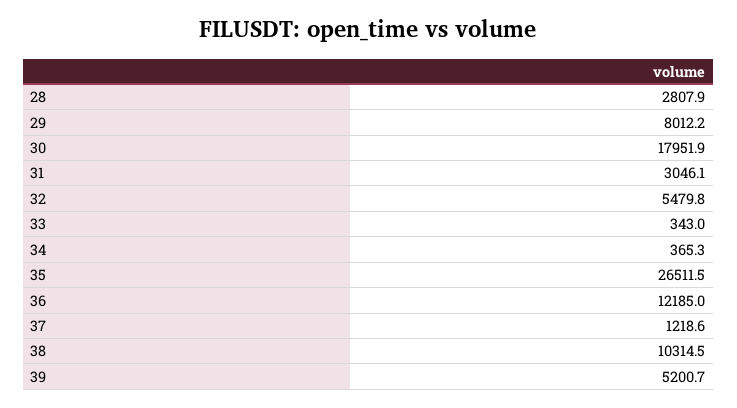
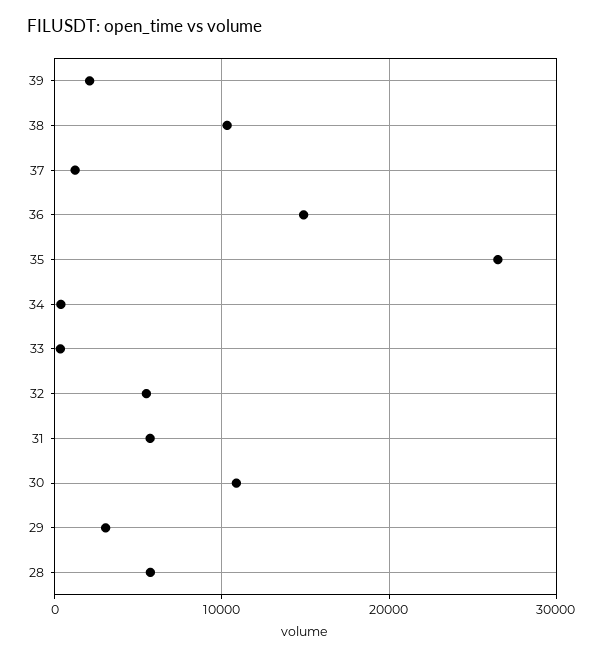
  {
-   "28": 2807.9,
+   "28": 6000,
-   "29": 8012.2,
+   "29": 3000,
-   "30": 17951.9,
+   "30": 11000,
-   "31": 3046.1,
+   "31": 6000,
    "32": 5479.8,
    "33": 343,
    "34": 365.3,
    "35": 26511.5,
-   "36": 12185,
+   "36": 15000,
    "37": 1218.6,
    "38": 10314.5,
-   "39": 5200.7
+   "39": 2000
  }

